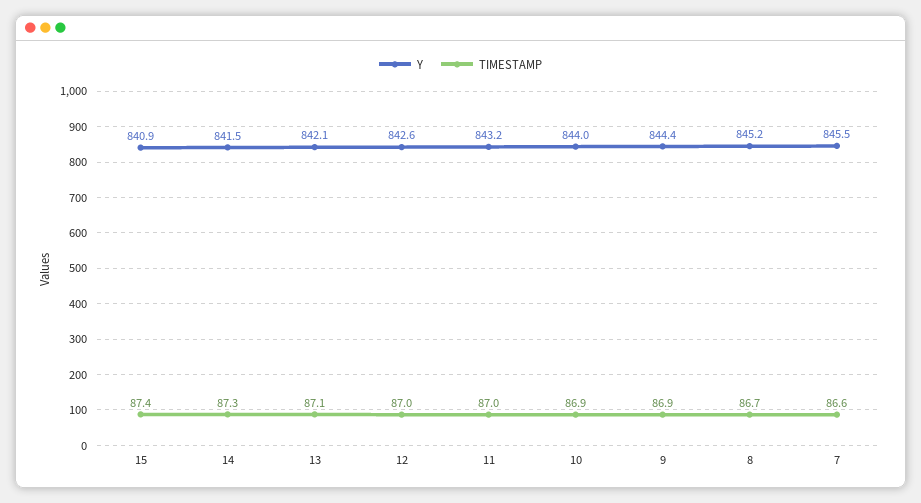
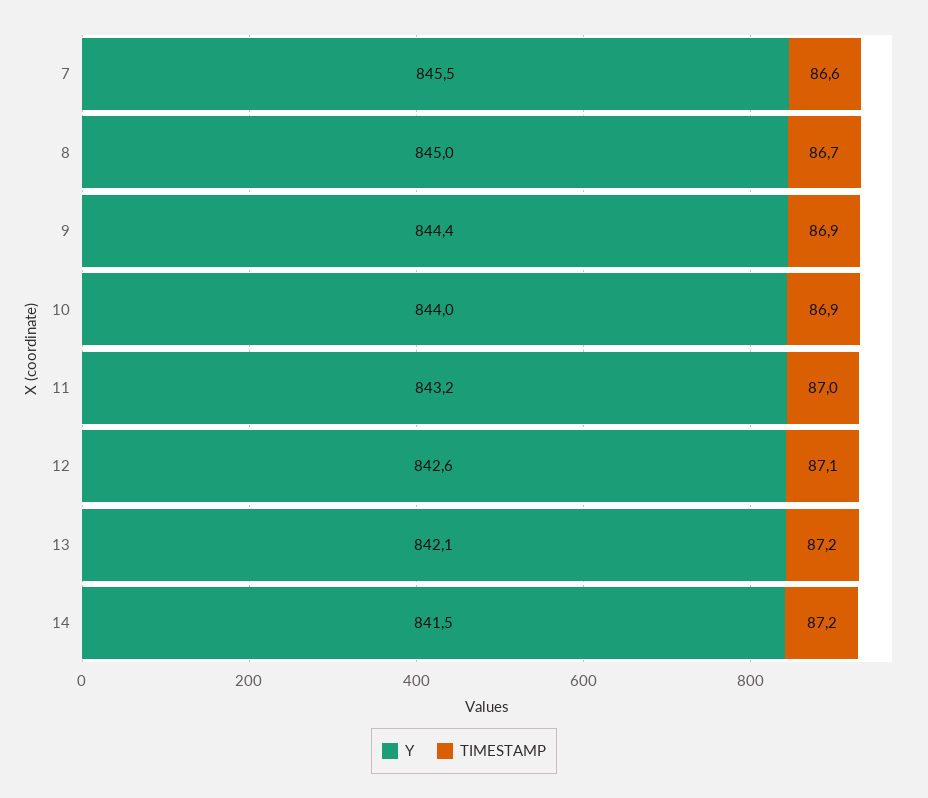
  {
    "Y": {
-     "15": 840.9,
      "14": 841.5,
      "13": 842.1,
      "12": 842.6,
      "11": 843.2,
      "10": 844,
      "9": 844.4,
-     "8": 845.2,
+     "8": 845,
      "7": 845.5
    },
    "TIMESTAMP": {
-     "15": 87.4,
-     "14": 87.3,
+     "14": 87.2,
-     "13": 87.1,
+     "13": 87.2,
-     "12": 87,
+     "12": 87.1,
      "11": 87,
      "10": 86.9,
      "9": 86.9,
      "8": 86.7,
      "7": 86.6
    }
  }

